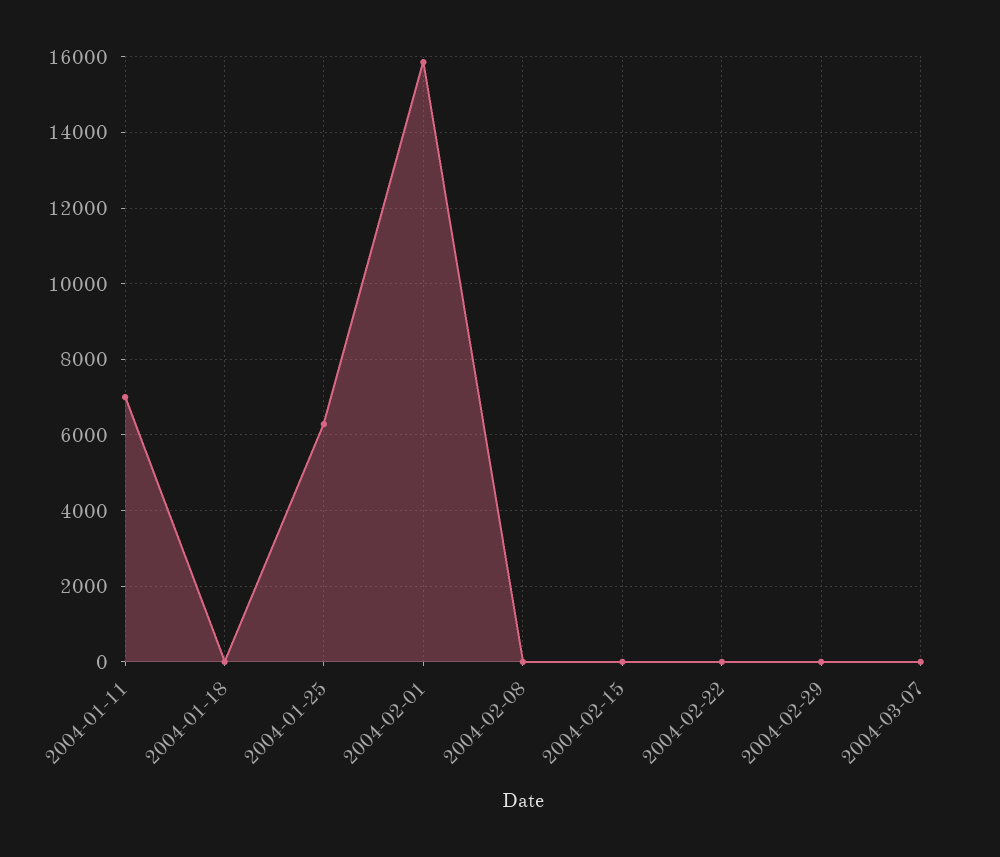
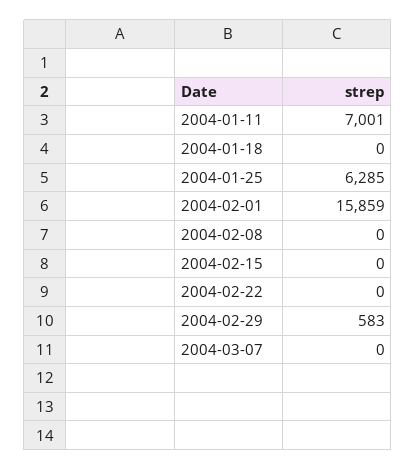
  {
    "2004-01-11": 7001,
    "2004-01-18": 0,
    "2004-01-25": 6285,
    "2004-02-01": 15859,
    "2004-02-08": 0,
    "2004-02-15": 0,
    "2004-02-22": 0,
-   "2004-02-29": 0,
+   "2004-02-29": 583,
    "2004-03-07": 0
  }

